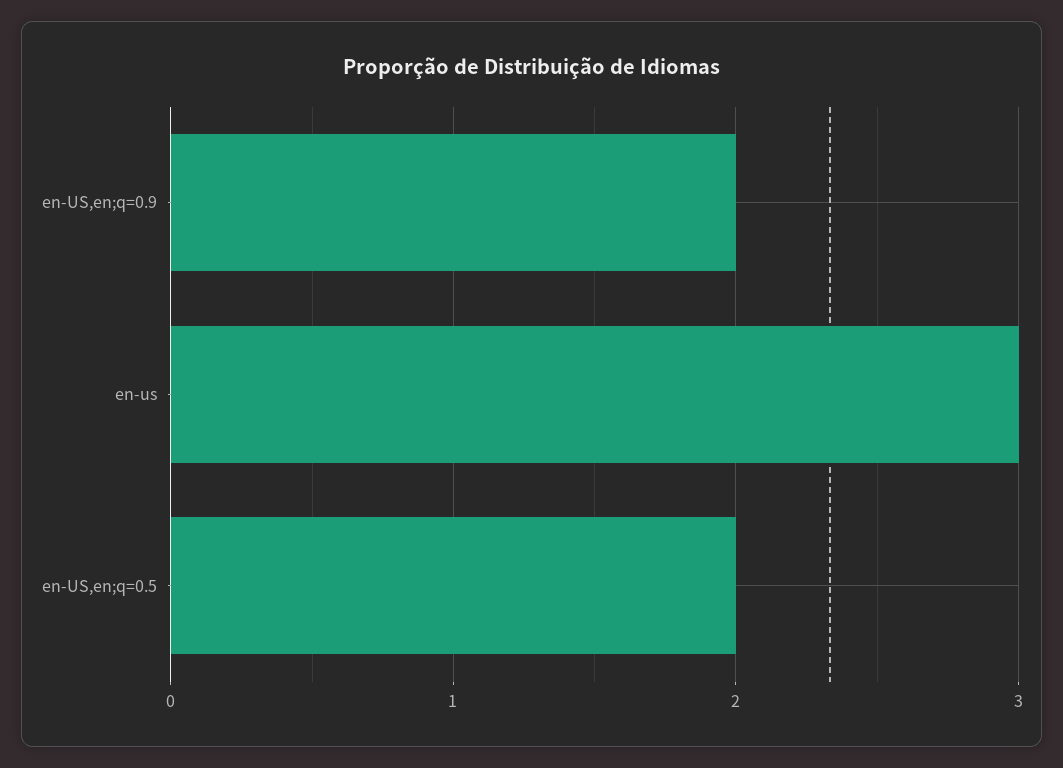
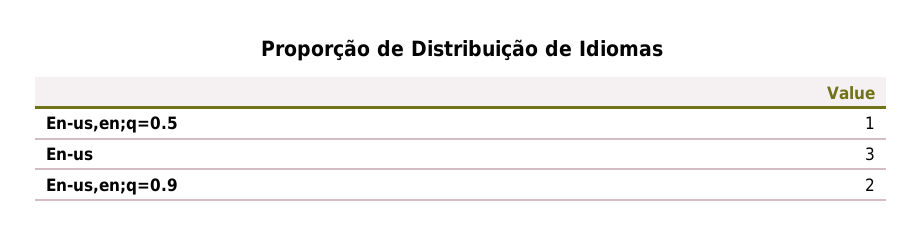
  {
    "en-US,en;q=0.9": 2,
    "en-us": 3,
-   "en-US,en;q=0.5": 2
+   "en-US,en;q=0.5": 1
  }

